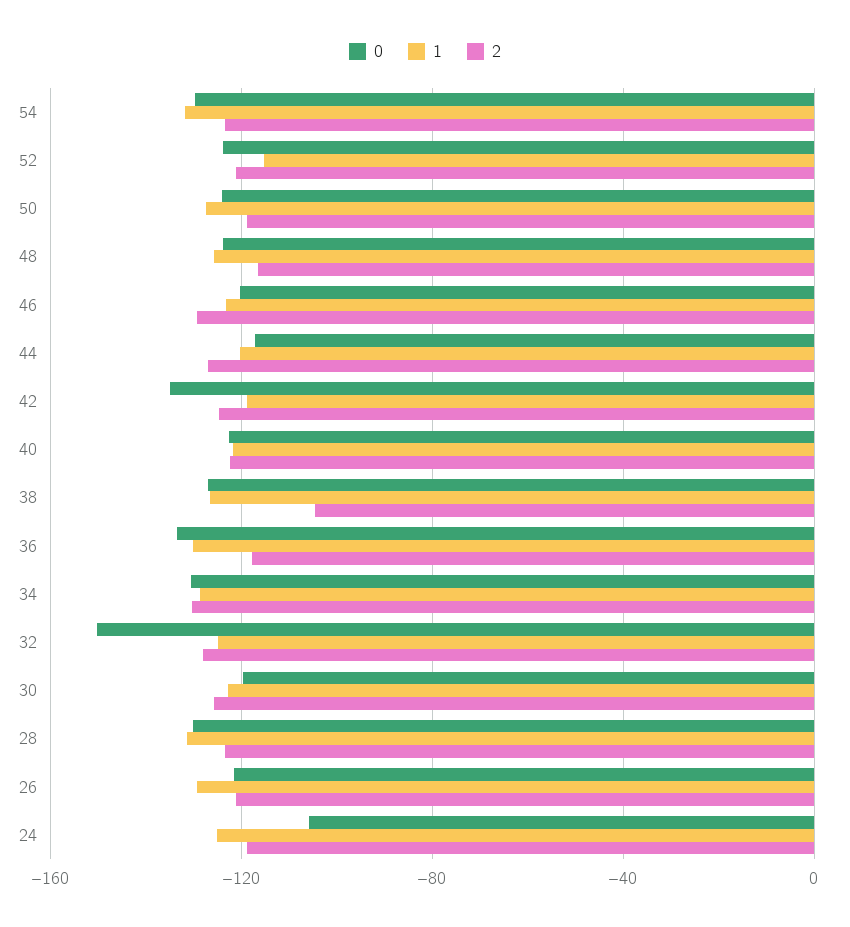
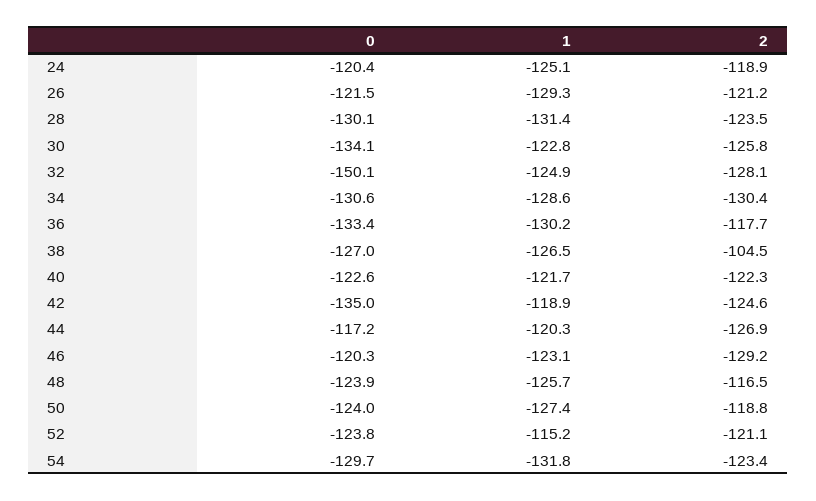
  {
    "0": {
      "54": -129.7,
      "52": -123.8,
      "50": -124,
      "48": -123.9,
      "46": -120.3,
      "44": -117.2,
      "42": -135,
      "40": -122.6,
      "38": -127,
      "36": -133.4,
      "34": -130.6,
      "32": -150.1,
-     "30": -120,
+     "30": -134.1,
      "28": -130.1,
      "26": -121.5,
-     "24": -105
+     "24": -120.4
    },
    "1": {
      "54": -131.8,
      "52": -115.2,
      "50": -127.4,
      "48": -125.7,
      "46": -123.1,
      "44": -120.3,
      "42": -118.9,
      "40": -121.7,
      "38": -126.5,
      "36": -130.2,
      "34": -128.6,
      "32": -124.9,
      "30": -122.8,
      "28": -131.4,
      "26": -129.3,
      "24": -125.1
    },
    "2": {
      "54": -123.4,
      "52": -121.1,
      "50": -118.8,
      "48": -116.5,
      "46": -129.2,
      "44": -126.9,
      "42": -124.6,
      "40": -122.3,
      "38": -104.5,
      "36": -117.7,
      "34": -130.4,
      "32": -128.1,
      "30": -125.8,
      "28": -123.5,
      "26": -121.2,
      "24": -118.9
    }
  }

